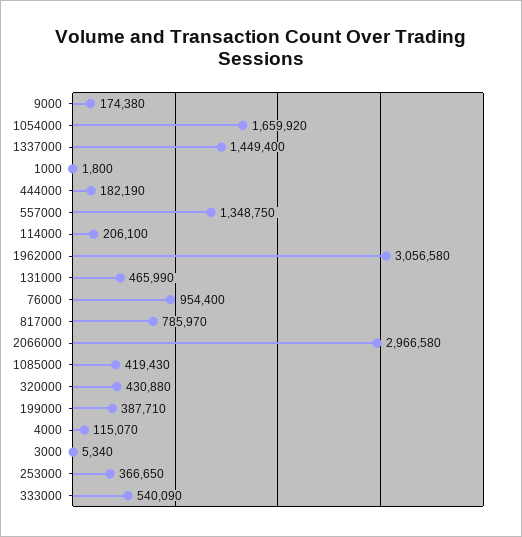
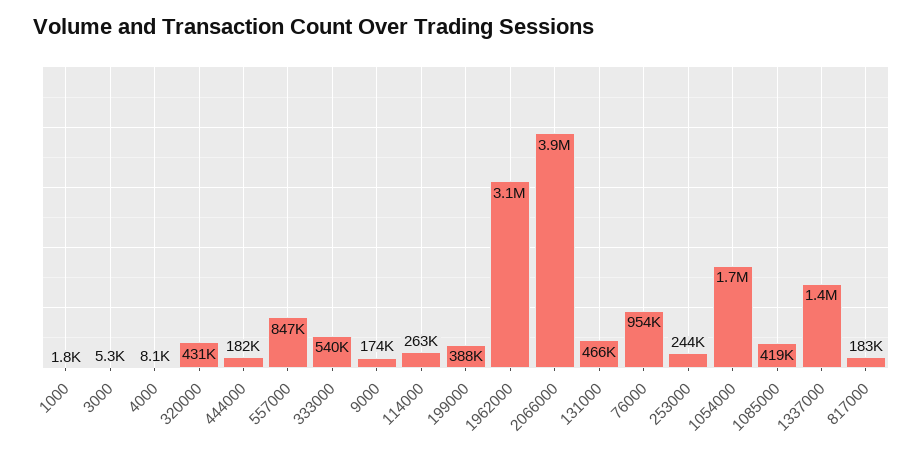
  {
    "9000": 174380,
    "1054000": 1659920,
    "1337000": 1449400,
    "1000": 1800,
    "444000": 182190,
-   "557000": 1348750,
+   "557000": 847000,
-   "114000": 206100,
+   "114000": 263000,
    "1962000": 3056580,
    "131000": 465990,
    "76000": 954400,
-   "817000": 785970,
+   "817000": 183000,
-   "2066000": 2966580,
+   "2066000": 3900000,
    "1085000": 419430,
    "320000": 430880,
    "199000": 387710,
-   "4000": 115070,
+   "4000": 8100,
    "3000": 5340,
-   "253000": 366650,
+   "253000": 244000,
    "333000": 540090
  }

